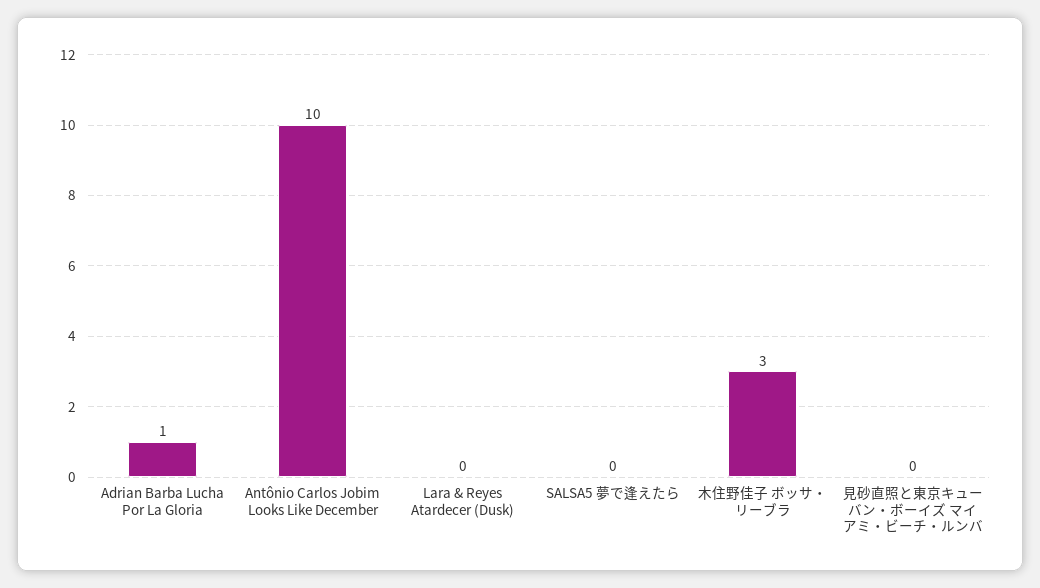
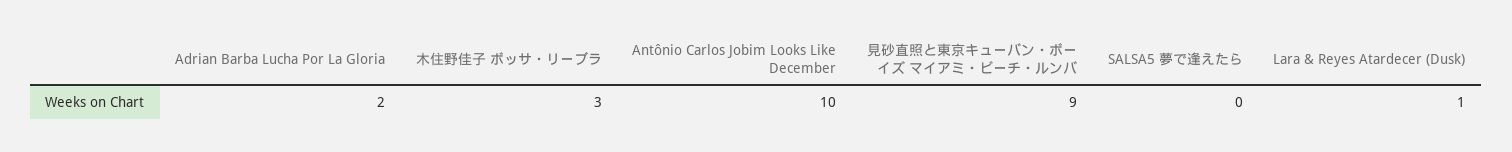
  {
-   "Adrian Barba Lucha Por La Gloria": 1,
+   "Adrian Barba Lucha Por La Gloria": 2,
    "Antônio Carlos Jobim Looks Like December": 10,
-   "Lara & Reyes Atardecer (Dusk)": 0,
+   "Lara & Reyes Atardecer (Dusk)": 1,
    "SALSA5 夢で逢えたら": 0,
    "木住野佳子 ボッサ・リーブラ": 3,
-   "見砂直照と東京キューバン・ボーイズ マイアミ・ビーチ・ルンバ": 0
+   "見砂直照と東京キューバン・ボーイズ マイアミ・ビーチ・ルンバ": 9
  }

